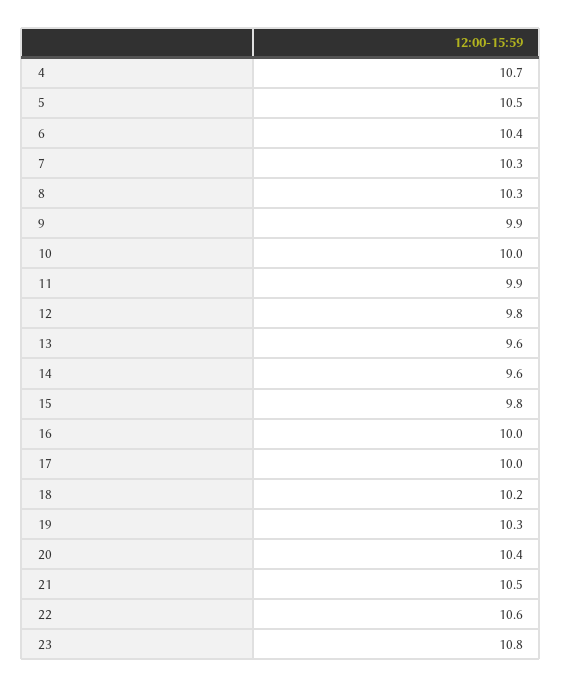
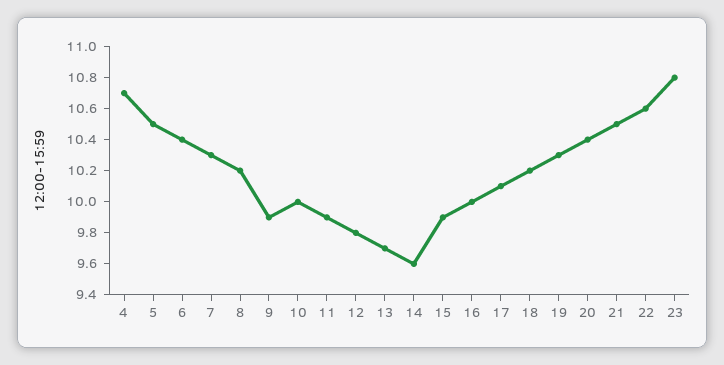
  {
    "4": 10.7,
    "5": 10.5,
    "6": 10.4,
    "7": 10.3,
-   "8": 10.3,
+   "8": 10.2,
    "9": 9.9,
    "10": 10,
    "11": 9.9,
    "12": 9.8,
-   "13": 9.6,
+   "13": 9.7,
    "14": 9.6,
-   "15": 9.8,
+   "15": 9.9,
    "16": 10,
-   "17": 10,
+   "17": 10.1,
    "18": 10.2,
    "19": 10.3,
    "20": 10.4,
    "21": 10.5,
    "22": 10.6,
    "23": 10.8
  }

